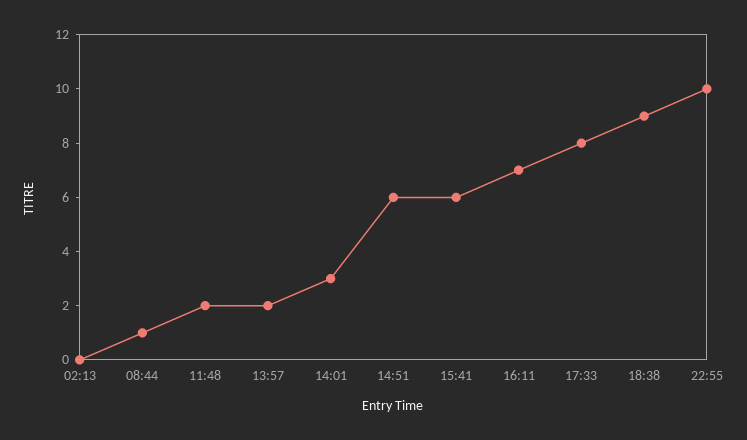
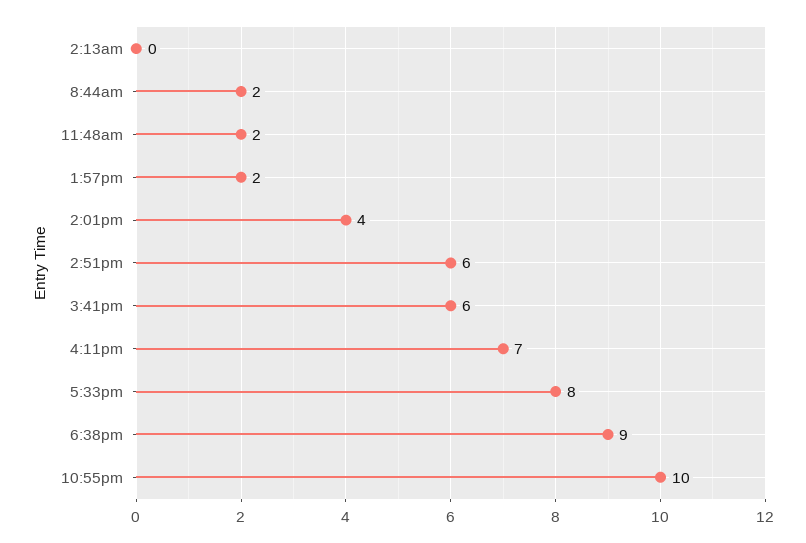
  {
    "02:13": 0,
-   "08:44": 1,
+   "08:44": 2,
    "11:48": 2,
    "13:57": 2,
-   "14:01": 3,
+   "14:01": 4,
    "14:51": 6,
    "15:41": 6,
    "16:11": 7,
    "17:33": 8,
    "18:38": 9,
    "22:55": 10
  }

